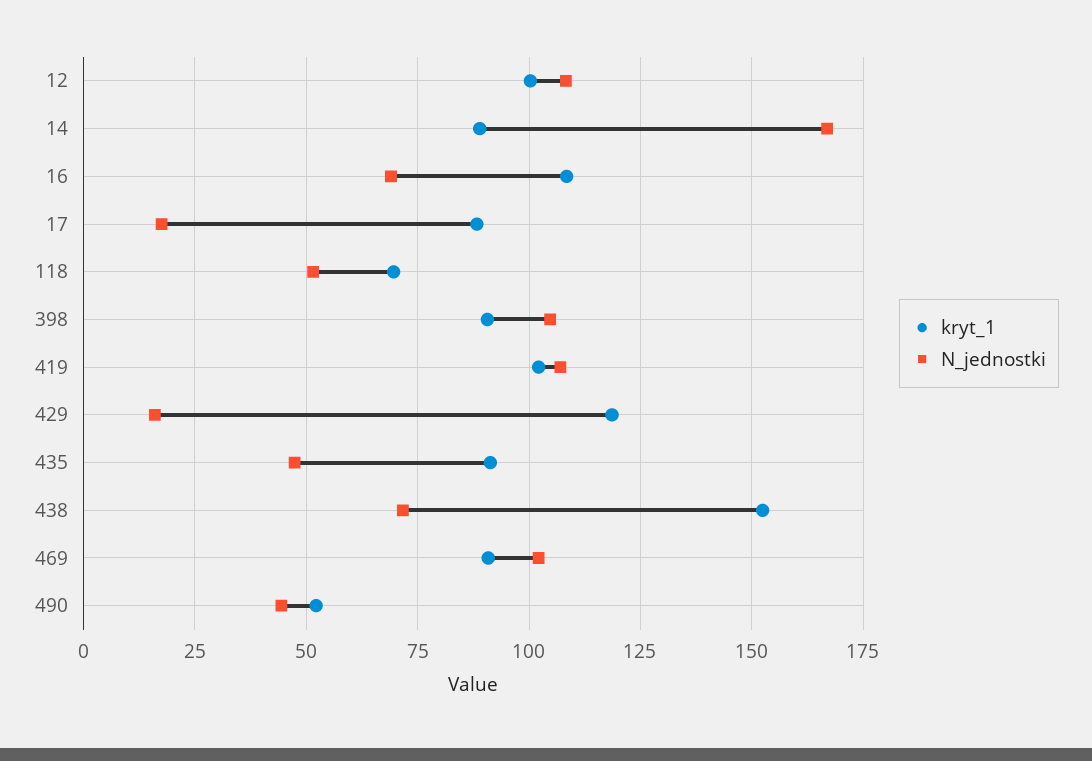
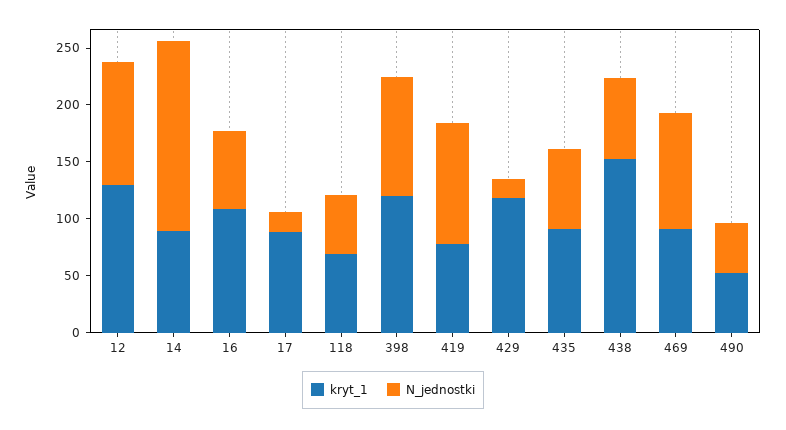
  {
    "kryt_1": {
-     "12": 100,
+     "12": 130,
      "14": 90,
      "16": 107.5,
      "17": 87.5,
      "118": 70,
-     "398": 90,
+     "398": 120,
-     "419": 102.5,
+     "419": 80,
      "429": 117.5,
      "435": 92.5,
      "438": 152.5,
      "469": 90,
      "490": 52.5
    },
    "N_jednostki": {
      "12": 107.5,
      "14": 167.5,
      "16": 70,
      "17": 17.5,
      "118": 52.5,
      "398": 105,
      "419": 107.5,
      "429": 15,
-     "435": 47.5,
+     "435": 70,
      "438": 72.5,
      "469": 102.5,
      "490": 45
    }
  }

